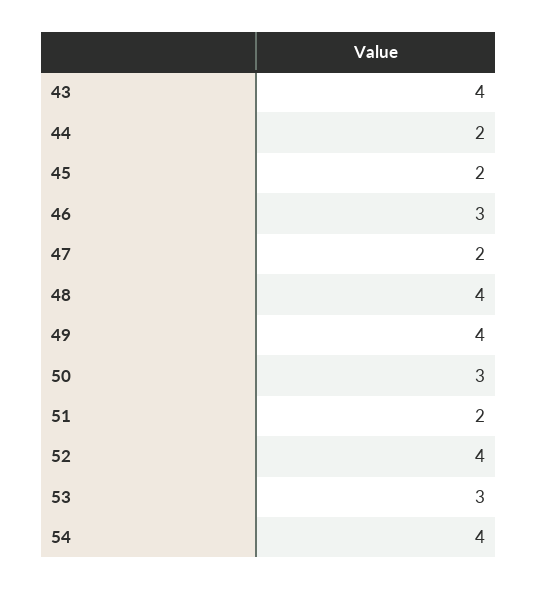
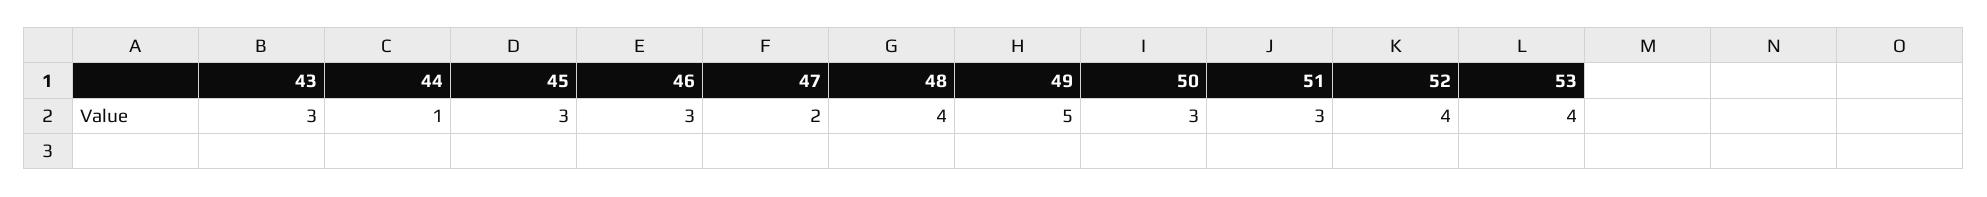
  {
-   "43": 4,
+   "43": 3,
-   "44": 2,
+   "44": 1,
-   "45": 2,
+   "45": 3,
    "46": 3,
    "47": 2,
    "48": 4,
-   "49": 4,
+   "49": 5,
    "50": 3,
-   "51": 2,
+   "51": 3,
    "52": 4,
-   "53": 3,
+   "53": 4
-   "54": 4
  }

